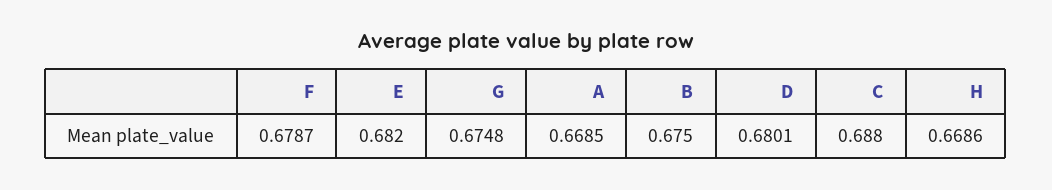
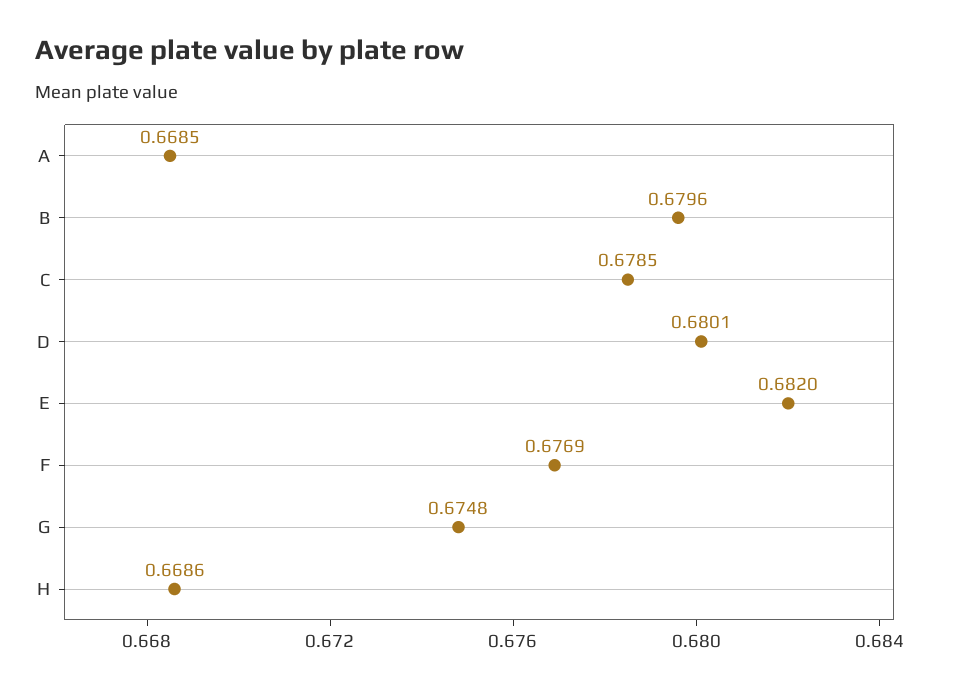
  {
-   "F": 0.6787,
+   "F": 0.6769,
    "E": 0.682,
    "G": 0.6748,
    "A": 0.6685,
-   "B": 0.675,
+   "B": 0.6796,
    "D": 0.6801,
-   "C": 0.688,
+   "C": 0.6785,
    "H": 0.6686
  }

